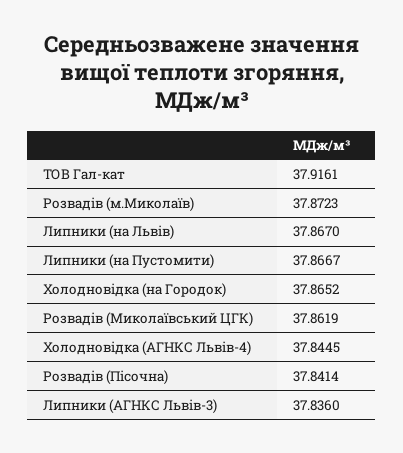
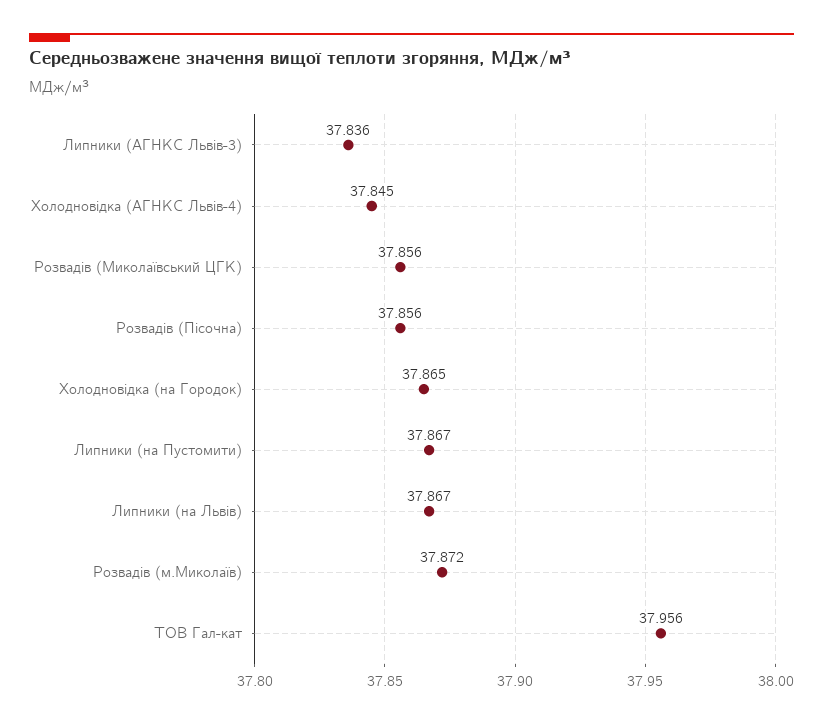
  {
-   "ТОВ Гал-кат": 37.9161,
+   "ТОВ Гал-кат": 37.956,
    "Розвадів (м.Миколаїв)": 37.8723,
    "Липники (на Львів)": 37.867,
    "Липники (на Пустомити)": 37.8667,
    "Холодновідка (на Городок)": 37.8652,
-   "Розвадів (Миколаївський ЦГК)": 37.8619,
+   "Розвадів (Миколаївський ЦГК)": 37.856,
    "Холодновідка (АГНКС Львів-4)": 37.8445,
-   "Розвадів (Пісочна)": 37.8414,
+   "Розвадів (Пісочна)": 37.856,
    "Липники (АГНКС Львів-3)": 37.836
  }

